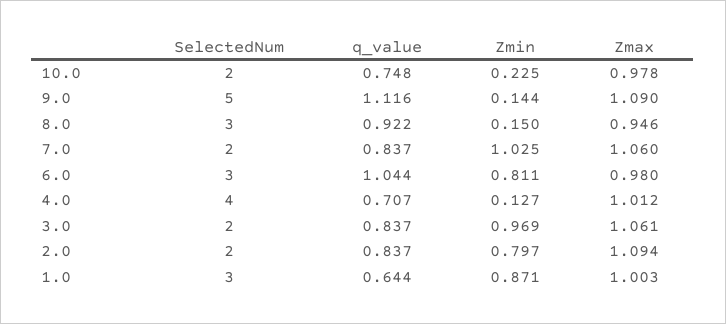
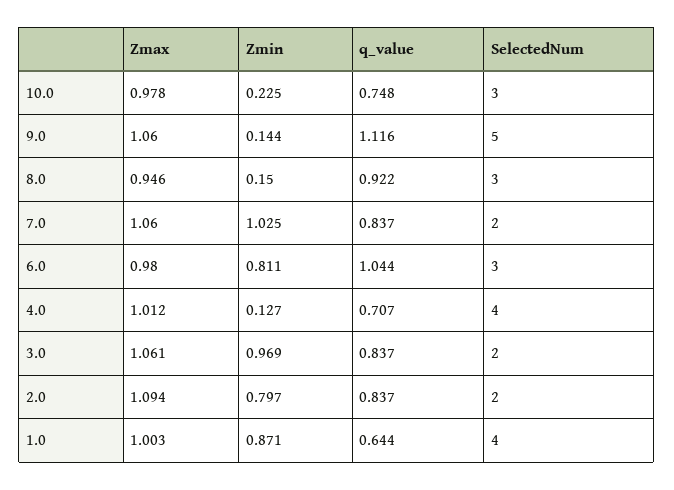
  {
    "SelectedNum": {
-     "10.0": 2,
+     "10.0": 3,
      "9.0": 5,
      "8.0": 3,
      "7.0": 2,
      "6.0": 3,
      "4.0": 4,
      "3.0": 2,
      "2.0": 2,
-     "1.0": 3
+     "1.0": 4
    },
    "q_value": {
      "10.0": 0.748,
      "9.0": 1.116,
      "8.0": 0.922,
      "7.0": 0.837,
      "6.0": 1.044,
      "4.0": 0.707,
      "3.0": 0.837,
      "2.0": 0.837,
      "1.0": 0.644
    },
    "Zmin": {
      "10.0": 0.225,
      "9.0": 0.144,
      "8.0": 0.15,
      "7.0": 1.025,
      "6.0": 0.811,
      "4.0": 0.127,
      "3.0": 0.969,
      "2.0": 0.797,
      "1.0": 0.871
    },
    "Zmax": {
      "10.0": 0.978,
-     "9.0": 1.09,
+     "9.0": 1.06,
      "8.0": 0.946,
      "7.0": 1.06,
      "6.0": 0.98,
      "4.0": 1.012,
      "3.0": 1.061,
      "2.0": 1.094,
      "1.0": 1.003
    }
  }

